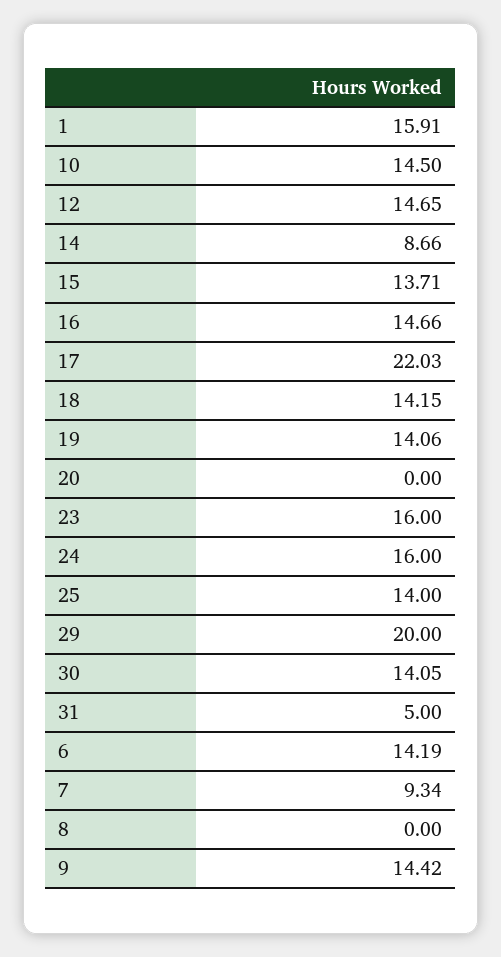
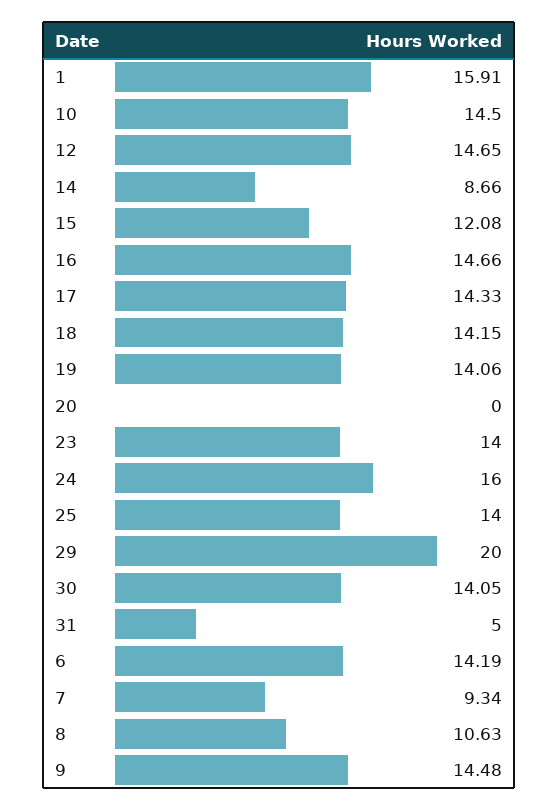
  {
    "1": 15.91,
    "10": 14.5,
    "12": 14.65,
    "14": 8.66,
-   "15": 13.71,
+   "15": 12.08,
    "16": 14.66,
-   "17": 22.03,
+   "17": 14.33,
    "18": 14.15,
    "19": 14.06,
    "20": 0,
-   "23": 16,
+   "23": 14,
    "24": 16,
    "25": 14,
    "29": 20,
    "30": 14.05,
    "31": 5,
    "6": 14.19,
    "7": 9.34,
-   "8": 0,
+   "8": 10.63,
-   "9": 14.42
+   "9": 14.48
  }

